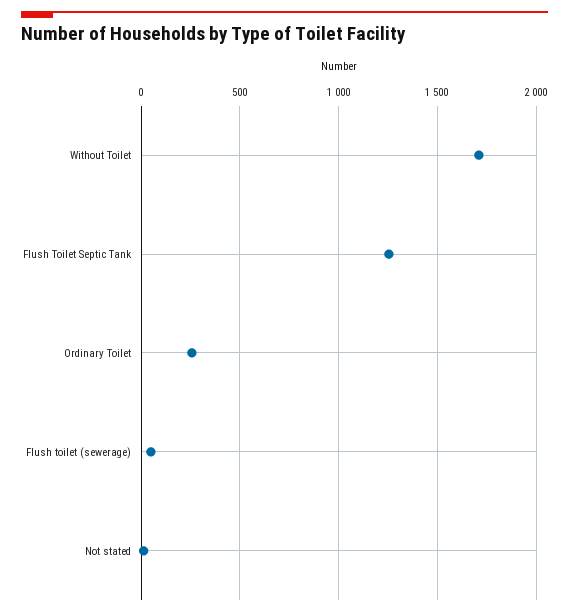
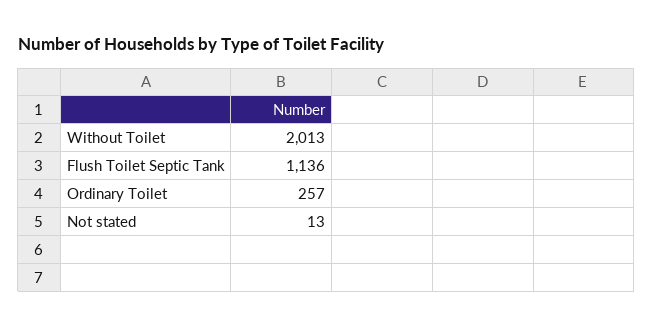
  {
-   "Without Toilet": 1700,
+   "Without Toilet": 2013,
-   "Flush Toilet Septic Tank": 1250,
+   "Flush Toilet Septic Tank": 1136,
    "Ordinary Toilet": 257,
-   "Flush toilet (sewerage)": 50,
    "Not stated": 13
  }

